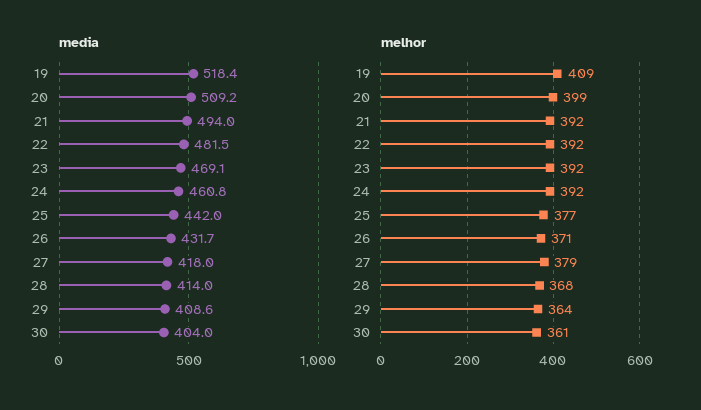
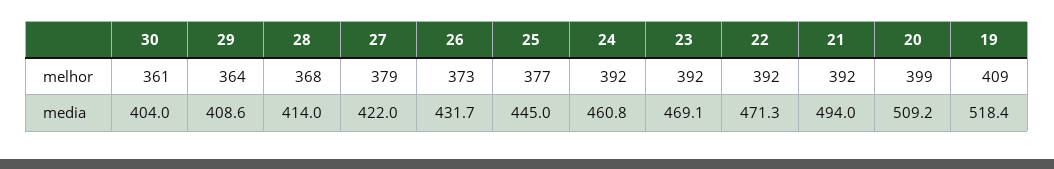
  {
    "media": {
      "19": 518.4,
      "20": 509.2,
      "21": 494,
-     "22": 481.5,
+     "22": 471.3,
      "23": 469.1,
      "24": 460.8,
-     "25": 442,
+     "25": 445,
      "26": 431.7,
-     "27": 418,
+     "27": 422,
      "28": 414,
      "29": 408.6,
      "30": 404
    },
    "melhor": {
      "19": 409,
      "20": 399,
      "21": 392,
      "22": 392,
      "23": 392,
      "24": 392,
      "25": 377,
-     "26": 371,
+     "26": 373,
      "27": 379,
      "28": 368,
      "29": 364,
      "30": 361
    }
  }

